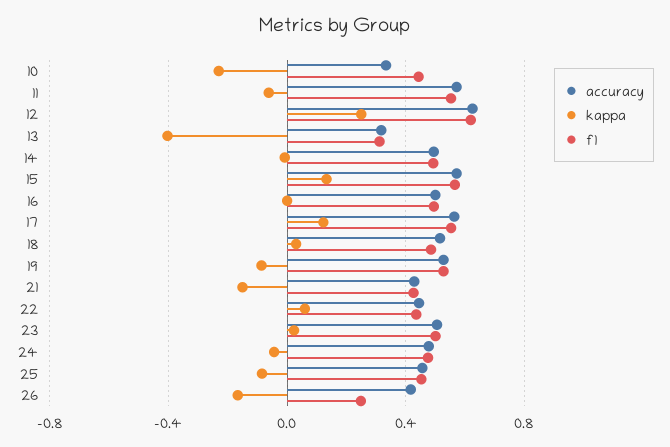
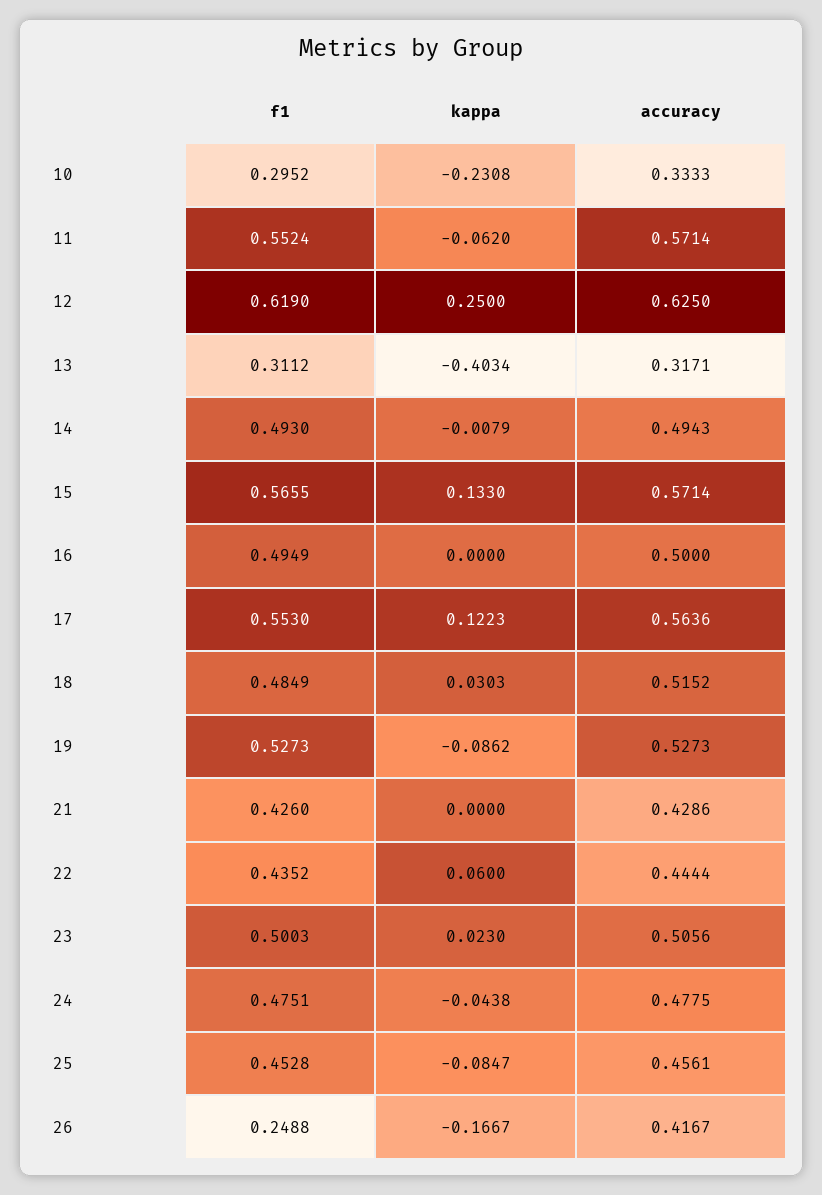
  {
    "accuracy": {
      "10": 0.3333,
      "11": 0.5714,
      "12": 0.625,
      "13": 0.3171,
      "14": 0.4943,
      "15": 0.5714,
      "16": 0.5,
      "17": 0.5636,
      "18": 0.5152,
      "19": 0.5273,
      "21": 0.4286,
      "22": 0.4444,
      "23": 0.5056,
      "24": 0.4775,
      "25": 0.4561,
      "26": 0.4167
    },
    "kappa": {
      "10": -0.2308,
      "11": -0.062,
      "12": 0.25,
      "13": -0.4034,
      "14": -0.0079,
      "15": 0.133,
      "16": 0,
      "17": 0.1223,
      "18": 0.0303,
      "19": -0.0862,
-     "21": -0.15,
+     "21": 0,
      "22": 0.06,
      "23": 0.023,
      "24": -0.0438,
      "25": -0.0847,
      "26": -0.1667
    },
    "f1": {
-     "10": 0.45,
+     "10": 0.2952,
      "11": 0.5524,
      "12": 0.619,
      "13": 0.3112,
      "14": 0.493,
      "15": 0.5655,
      "16": 0.4949,
      "17": 0.553,
      "18": 0.4849,
      "19": 0.5273,
      "21": 0.426,
      "22": 0.4352,
      "23": 0.5003,
      "24": 0.4751,
      "25": 0.4528,
      "26": 0.2488
    }
  }

